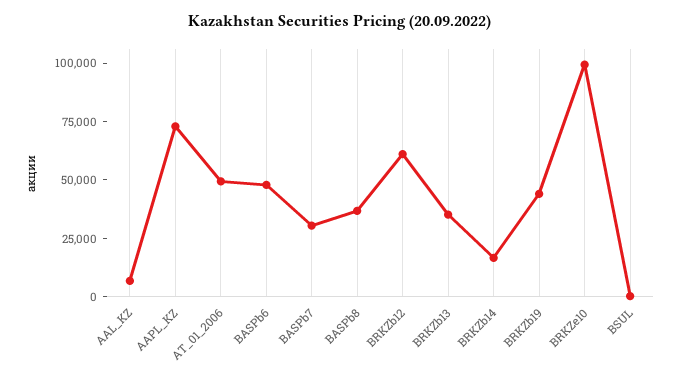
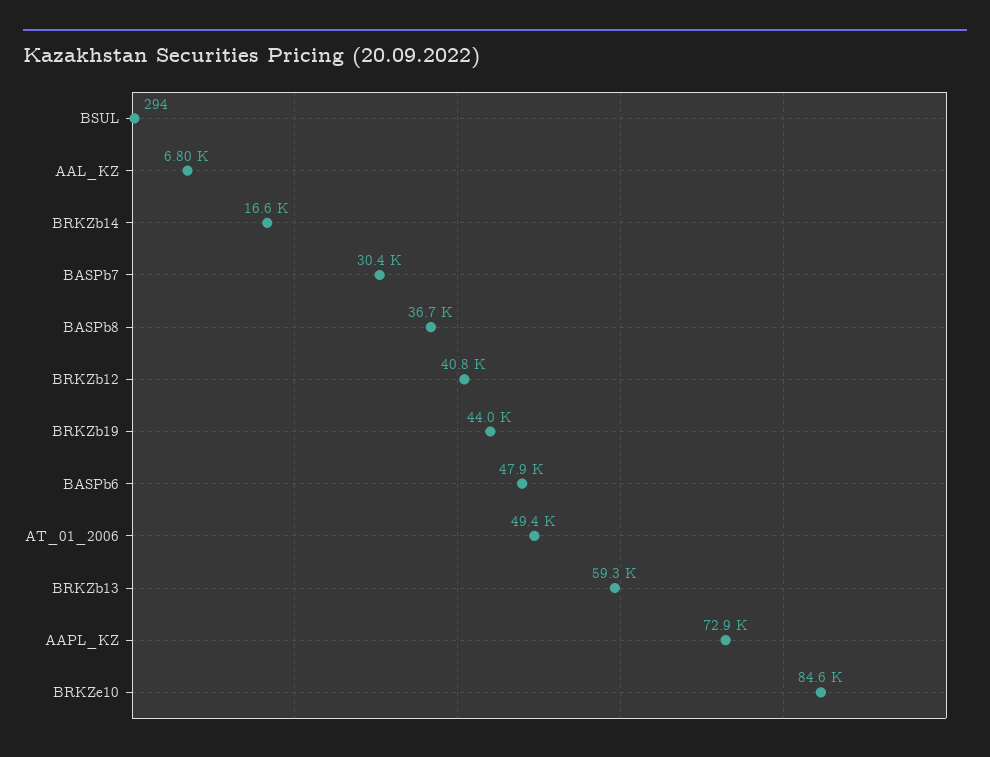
  {
    "AAL_KZ": 6800,
    "AAPL_KZ": 72900,
    "AT_01_2006": 49400,
    "BASPb6": 47900,
    "BASPb7": 30400,
    "BASPb8": 36700,
-   "BRKZb12": 60000,
+   "BRKZb12": 40800,
-   "BRKZb13": 35000,
+   "BRKZb13": 59300,
    "BRKZb14": 16600,
    "BRKZb19": 44000,
-   "BRKZe10": 100000,
+   "BRKZe10": 84600,
    "BSUL": 294
  }

